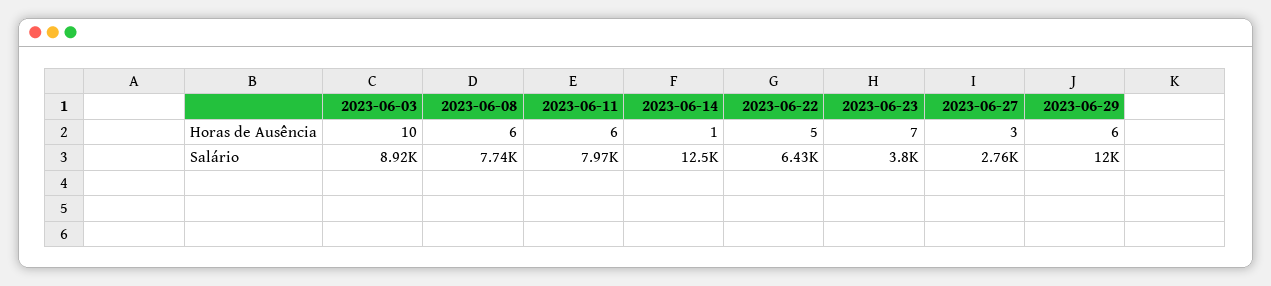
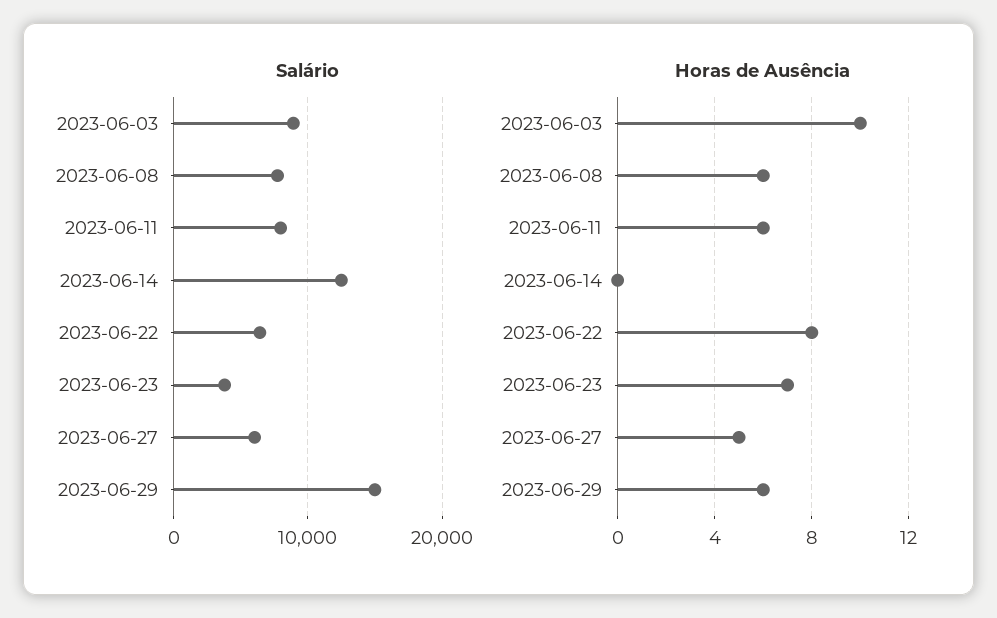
  {
    "Horas de Ausência": {
      "2023-06-03": 10,
      "2023-06-08": 6,
      "2023-06-11": 6,
-     "2023-06-14": 1,
+     "2023-06-14": 0,
-     "2023-06-22": 5,
+     "2023-06-22": 8,
      "2023-06-23": 7,
-     "2023-06-27": 3,
+     "2023-06-27": 5,
      "2023-06-29": 6
    },
    "Salário": {
      "2023-06-03": 8920,
      "2023-06-08": 7740,
      "2023-06-11": 7970,
      "2023-06-14": 12500,
      "2023-06-22": 6430,
      "2023-06-23": 3800,
-     "2023-06-27": 2760,
+     "2023-06-27": 6000,
-     "2023-06-29": 12000
+     "2023-06-29": 15000
    }
  }

